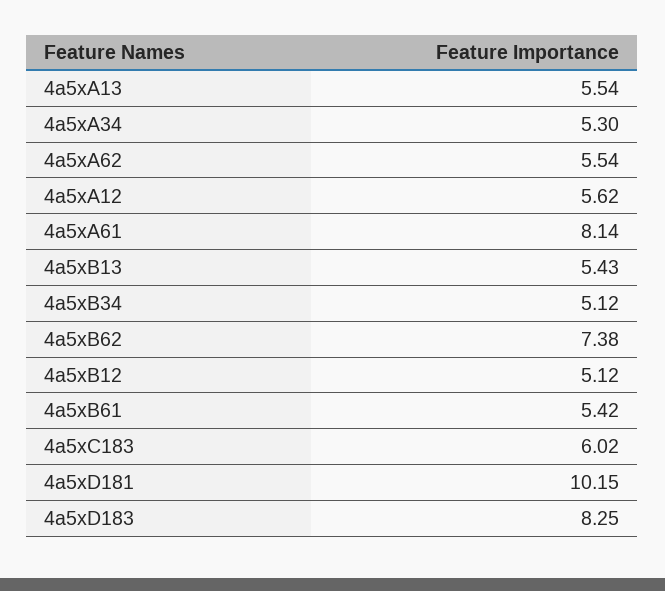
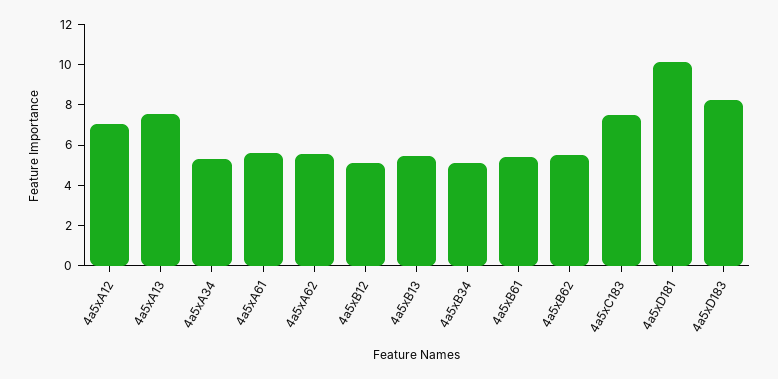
  {
-   "4a5xA13": 5.54,
+   "4a5xA13": 7.5,
    "4a5xA34": 5.3,
    "4a5xA62": 5.54,
-   "4a5xA12": 5.62,
+   "4a5xA12": 7,
-   "4a5xA61": 8.14,
+   "4a5xA61": 5.5,
    "4a5xB13": 5.43,
    "4a5xB34": 5.12,
-   "4a5xB62": 7.38,
+   "4a5xB62": 5.5,
    "4a5xB12": 5.12,
    "4a5xB61": 5.42,
-   "4a5xC183": 6.02,
+   "4a5xC183": 7.5,
    "4a5xD181": 10.15,
    "4a5xD183": 8.25
  }

